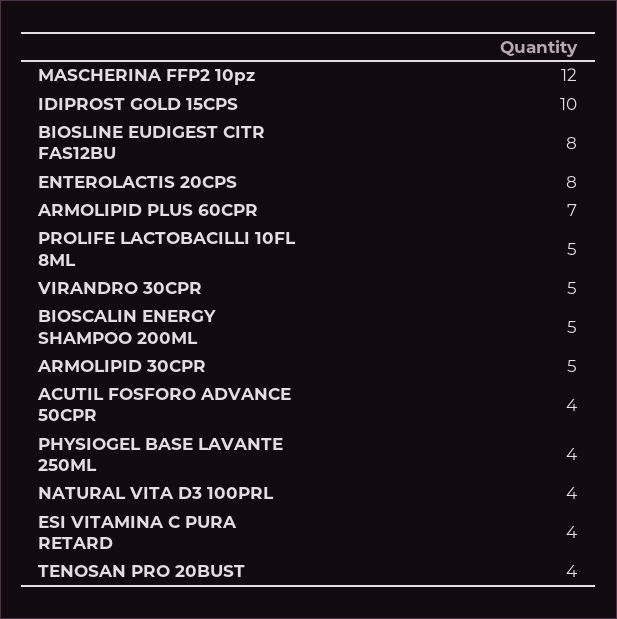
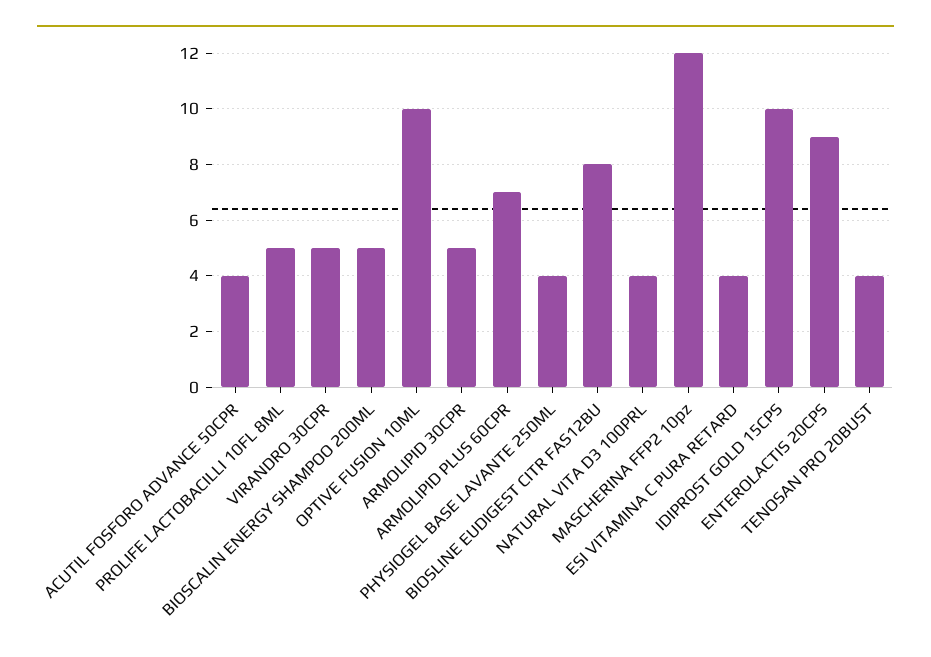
  {
    "MASCHERINA FFP2 10pz": 12,
    "IDIPROST GOLD 15CPS": 10,
    "BIOSLINE EUDIGEST CITR FAS12BU": 8,
-   "ENTEROLACTIS 20CPS": 8,
+   "ENTEROLACTIS 20CPS": 9,
    "ARMOLIPID PLUS 60CPR": 7,
    "PROLIFE LACTOBACILLI 10FL 8ML": 5,
    "VIRANDRO 30CPR": 5,
    "BIOSCALIN ENERGY SHAMPOO 200ML": 5,
    "ARMOLIPID 30CPR": 5,
    "ACUTIL FOSFORO ADVANCE 50CPR": 4,
    "PHYSIOGEL BASE LAVANTE 250ML": 4,
    "NATURAL VITA D3 100PRL": 4,
    "ESI VITAMINA C PURA RETARD": 4,
-   "TENOSAN PRO 20BUST": 4
+   "TENOSAN PRO 20BUST": 4,
+   "OPTIVE FUSION 10ML": 10
  }

